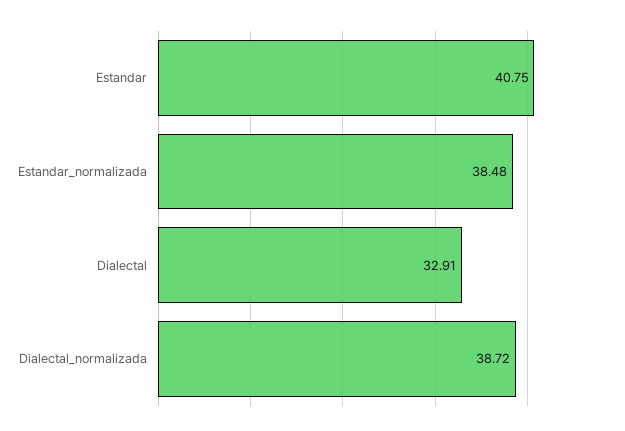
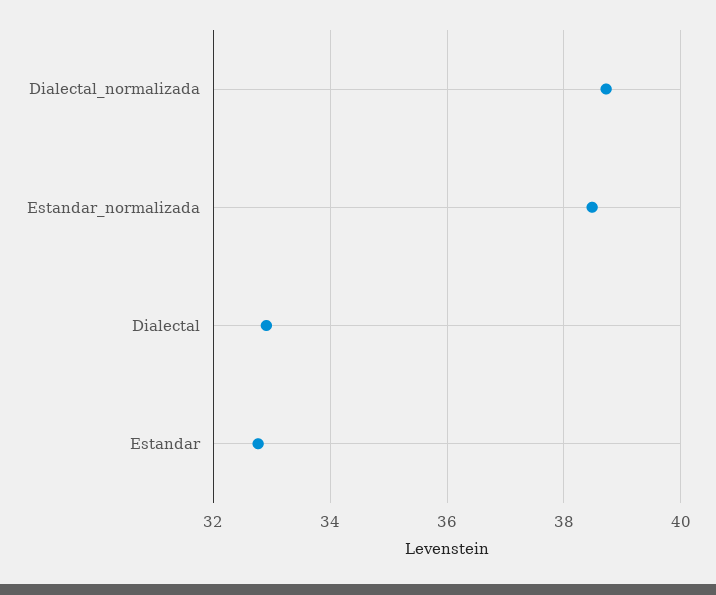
  {
-   "Estandar": 40.75,
+   "Estandar": 32.8,
    "Estandar_normalizada": 38.48,
    "Dialectal": 32.91,
    "Dialectal_normalizada": 38.72
  }

